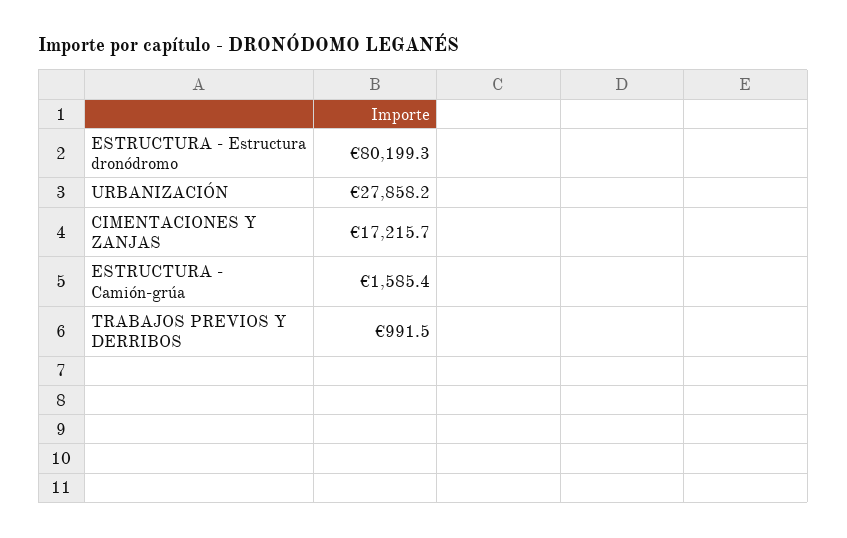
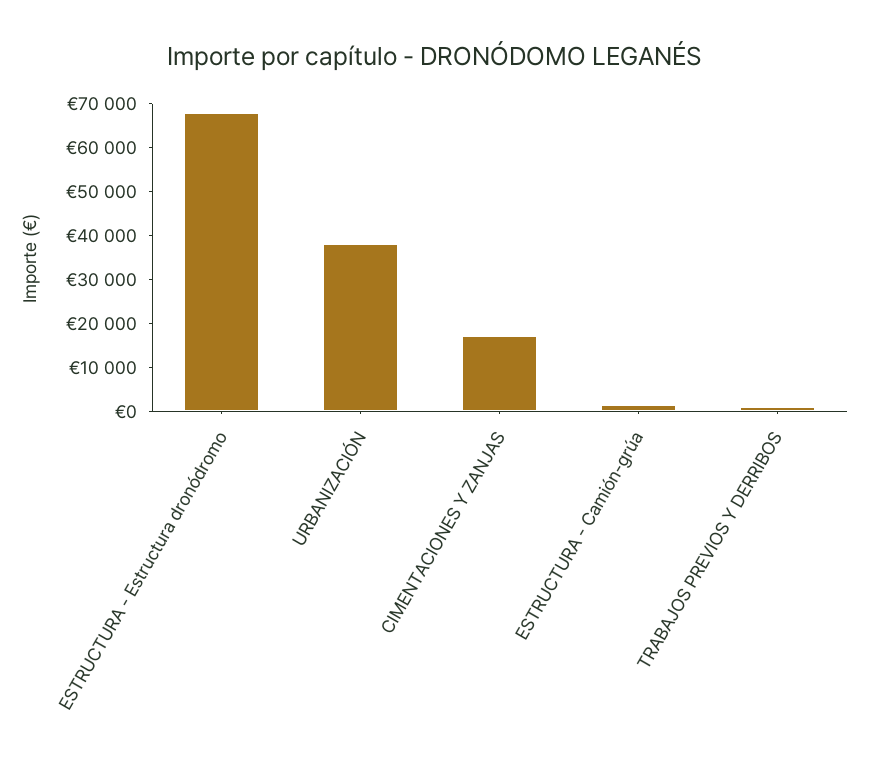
  {
-   "ESTRUCTURA - Estructura dronódromo": 80199.3,
+   "ESTRUCTURA - Estructura dronódromo": 68000,
-   "URBANIZACIÓN": 27858.2,
+   "URBANIZACIÓN": 38000,
    "CIMENTACIONES Y ZANJAS": 17215.7,
    "ESTRUCTURA - Camión-grúa": 1585.4,
    "TRABAJOS PREVIOS Y DERRIBOS": 991.5
  }

